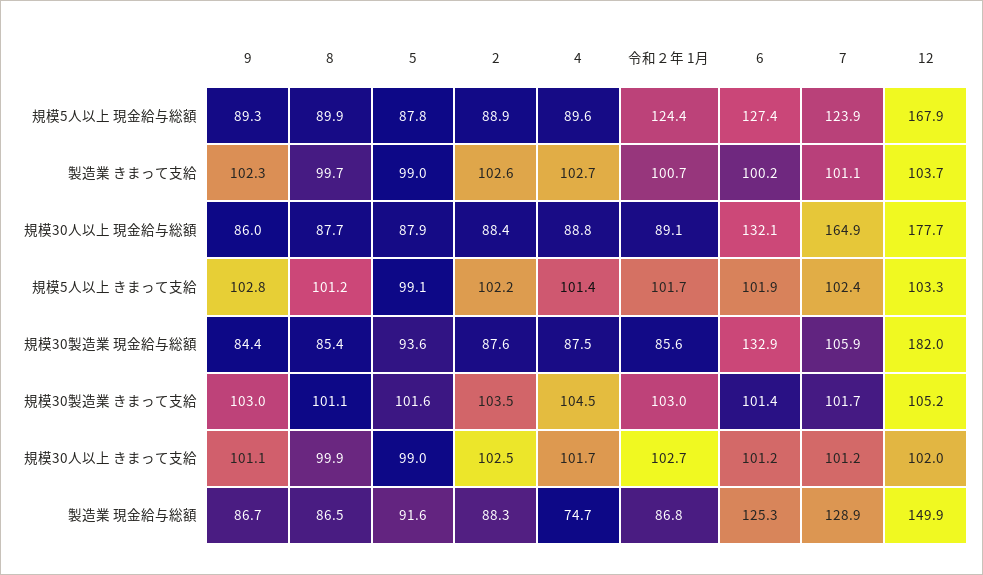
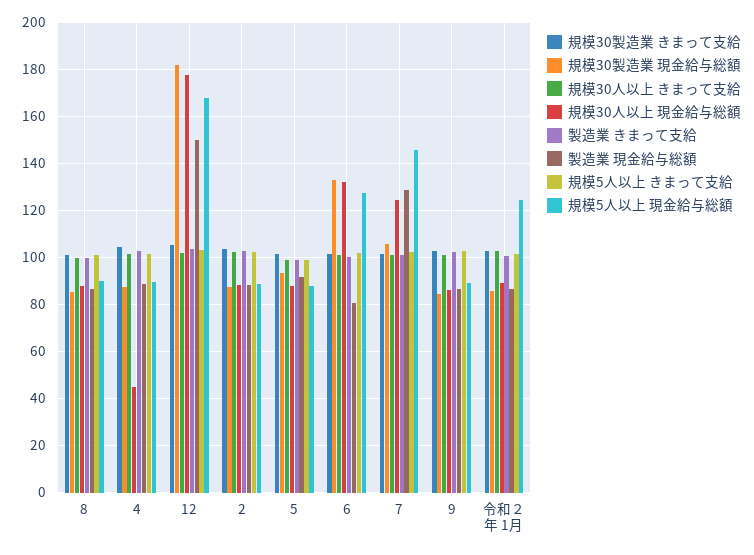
  {
    "規模5人以上 現金給与総額": {
      "9": 89.3,
      "8": 89.9,
      "5": 87.8,
      "2": 88.9,
      "4": 89.6,
      "令和２年 1月": 124.4,
      "6": 127.4,
-     "7": 123.9,
+     "7": 145,
      "12": 167.9
    },
    "製造業 きまって支給": {
      "9": 102.3,
      "8": 99.7,
      "5": 99,
      "2": 102.6,
      "4": 102.7,
      "令和２年 1月": 100.7,
      "6": 100.2,
      "7": 101.1,
      "12": 103.7
    },
    "規模30人以上 現金給与総額": {
      "9": 86,
      "8": 87.7,
      "5": 87.9,
      "2": 88.4,
-     "4": 88.8,
+     "4": 45,
      "令和２年 1月": 89.1,
      "6": 132.1,
-     "7": 164.9,
+     "7": 125,
      "12": 177.7
    },
    "規模5人以上 きまって支給": {
      "9": 102.8,
      "8": 101.2,
      "5": 99.1,
      "2": 102.2,
      "4": 101.4,
      "令和２年 1月": 101.7,
      "6": 101.9,
      "7": 102.4,
      "12": 103.3
    },
    "規模30製造業 現金給与総額": {
      "9": 84.4,
      "8": 85.4,
      "5": 93.6,
      "2": 87.6,
      "4": 87.5,
      "令和２年 1月": 85.6,
      "6": 132.9,
      "7": 105.9,
      "12": 182
    },
    "規模30製造業 きまって支給": {
      "9": 103,
      "8": 101.1,
      "5": 101.6,
      "2": 103.5,
      "4": 104.5,
      "令和２年 1月": 103,
      "6": 101.4,
      "7": 101.7,
      "12": 105.2
    },
    "規模30人以上 きまって支給": {
      "9": 101.1,
      "8": 99.9,
      "5": 99,
      "2": 102.5,
      "4": 101.7,
      "令和２年 1月": 102.7,
      "6": 101.2,
      "7": 101.2,
      "12": 102
    },
    "製造業 現金給与総額": {
      "9": 86.7,
      "8": 86.5,
      "5": 91.6,
      "2": 88.3,
-     "4": 74.7,
+     "4": 90,
      "令和２年 1月": 86.8,
-     "6": 125.3,
+     "6": 80,
      "7": 128.9,
      "12": 149.9
    }
  }

